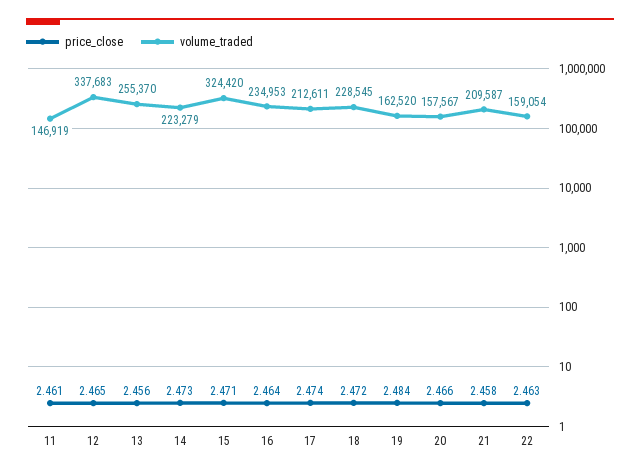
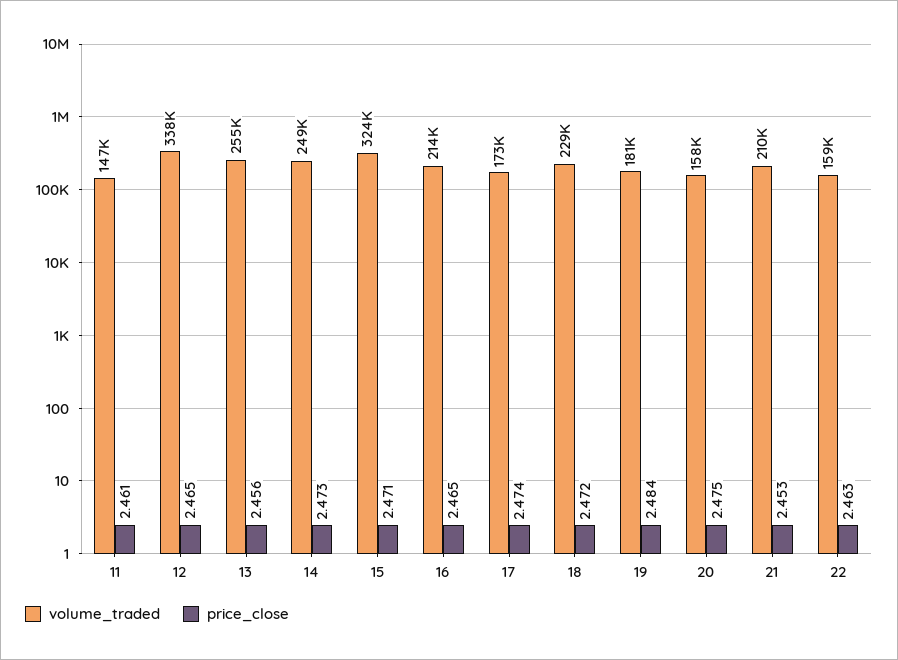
  {
    "price_close": {
      "11": 2.461,
      "12": 2.465,
      "13": 2.456,
      "14": 2.473,
      "15": 2.471,
-     "16": 2.464,
+     "16": 2.465,
      "17": 2.474,
      "18": 2.472,
      "19": 2.484,
-     "20": 2.466,
+     "20": 2.475,
-     "21": 2.458,
+     "21": 2.453,
      "22": 2.463
    },
    "volume_traded": {
      "11": 146919,
      "12": 337683,
      "13": 255370,
-     "14": 223279,
+     "14": 249000,
      "15": 324420,
-     "16": 234953,
+     "16": 214000,
-     "17": 212611,
+     "17": 173000,
      "18": 228545,
-     "19": 162520,
+     "19": 181000,
      "20": 157567,
      "21": 209587,
      "22": 159054
    }
  }

